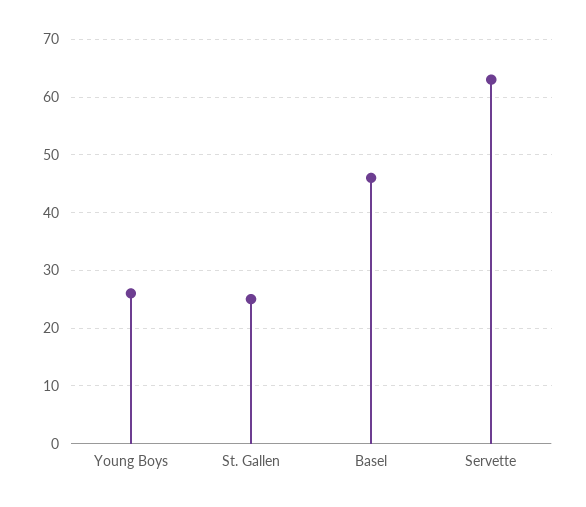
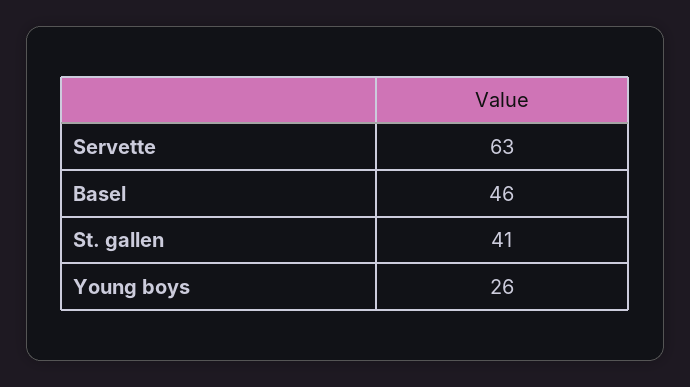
  {
    "Young Boys": 26,
-   "St. Gallen": 25,
+   "St. Gallen": 41,
    "Basel": 46,
    "Servette": 63
  }

